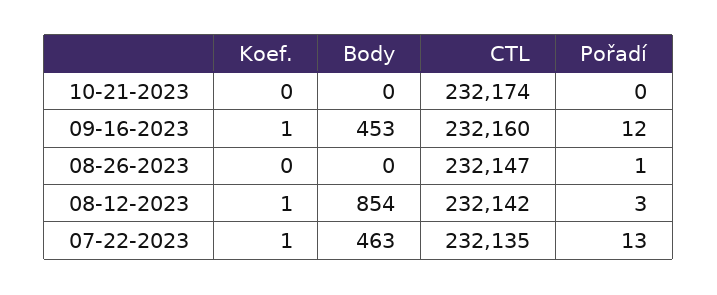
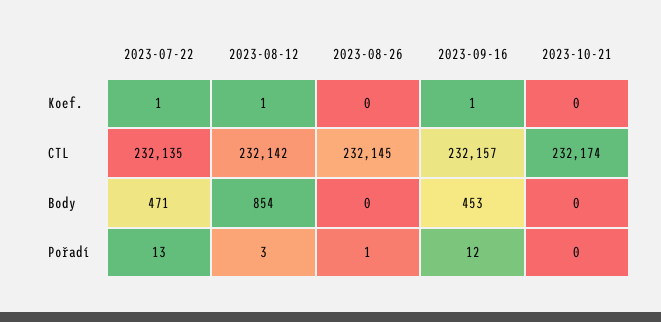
  {
    "Koef.": {
      "10-21-2023": 0,
      "09-16-2023": 1,
      "08-26-2023": 0,
      "08-12-2023": 1,
      "07-22-2023": 1
    },
    "Body": {
      "10-21-2023": 0,
      "09-16-2023": 453,
      "08-26-2023": 0,
      "08-12-2023": 854,
-     "07-22-2023": 463
+     "07-22-2023": 471
    },
    "CTL": {
      "10-21-2023": 232174,
-     "09-16-2023": 232160,
+     "09-16-2023": 232157,
-     "08-26-2023": 232147,
+     "08-26-2023": 232145,
      "08-12-2023": 232142,
      "07-22-2023": 232135
    },
    "Pořadí": {
      "10-21-2023": 0,
      "09-16-2023": 12,
      "08-26-2023": 1,
      "08-12-2023": 3,
      "07-22-2023": 13
    }
  }

